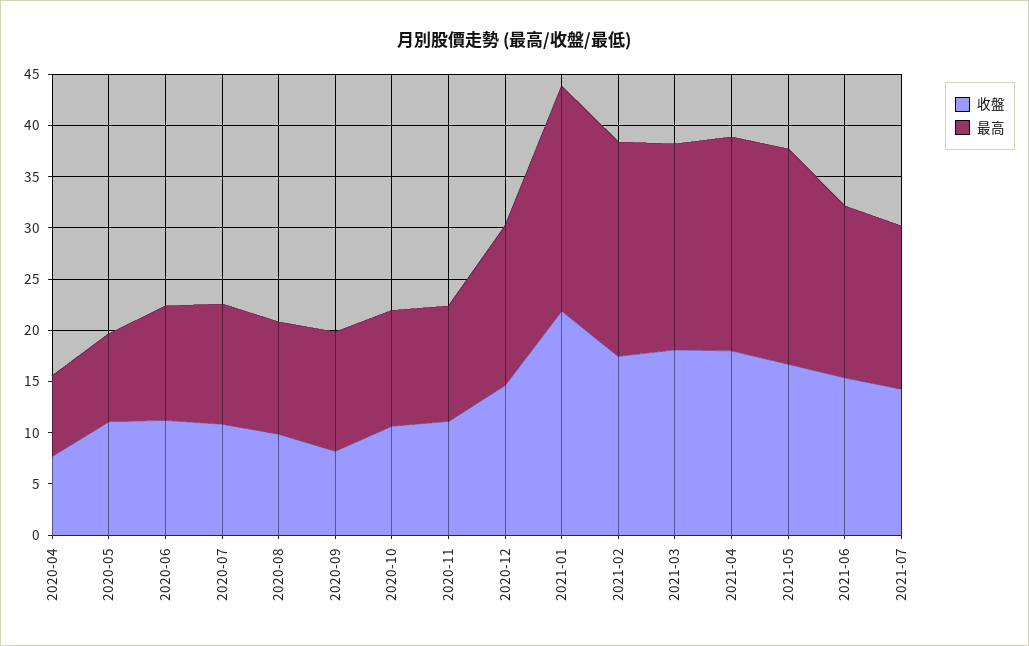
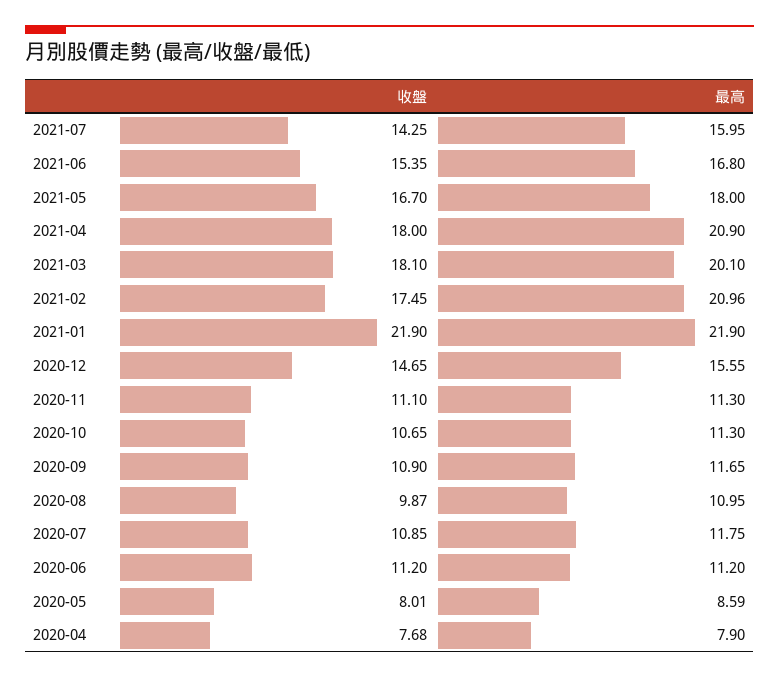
  {
    "收盤": {
      "2020-04": 7.68,
-     "2020-05": 11,
+     "2020-05": 8.01,
      "2020-06": 11.2,
      "2020-07": 10.85,
      "2020-08": 9.87,
-     "2020-09": 8,
+     "2020-09": 10.9,
      "2020-10": 10.65,
      "2020-11": 11.1,
      "2020-12": 14.65,
      "2021-01": 21.9,
      "2021-02": 17.45,
      "2021-03": 18.1,
      "2021-04": 18,
      "2021-05": 16.7,
      "2021-06": 15.35,
      "2021-07": 14.25
    },
    "最高": {
      "2020-04": 7.9,
      "2020-05": 8.59,
      "2020-06": 11.2,
      "2020-07": 11.75,
      "2020-08": 10.95,
      "2020-09": 11.65,
      "2020-10": 11.3,
      "2020-11": 11.3,
      "2020-12": 15.55,
      "2021-01": 21.9,
      "2021-02": 20.96,
      "2021-03": 20.1,
      "2021-04": 20.9,
-     "2021-05": 21,
+     "2021-05": 18,
      "2021-06": 16.8,
      "2021-07": 15.95
    }
  }

